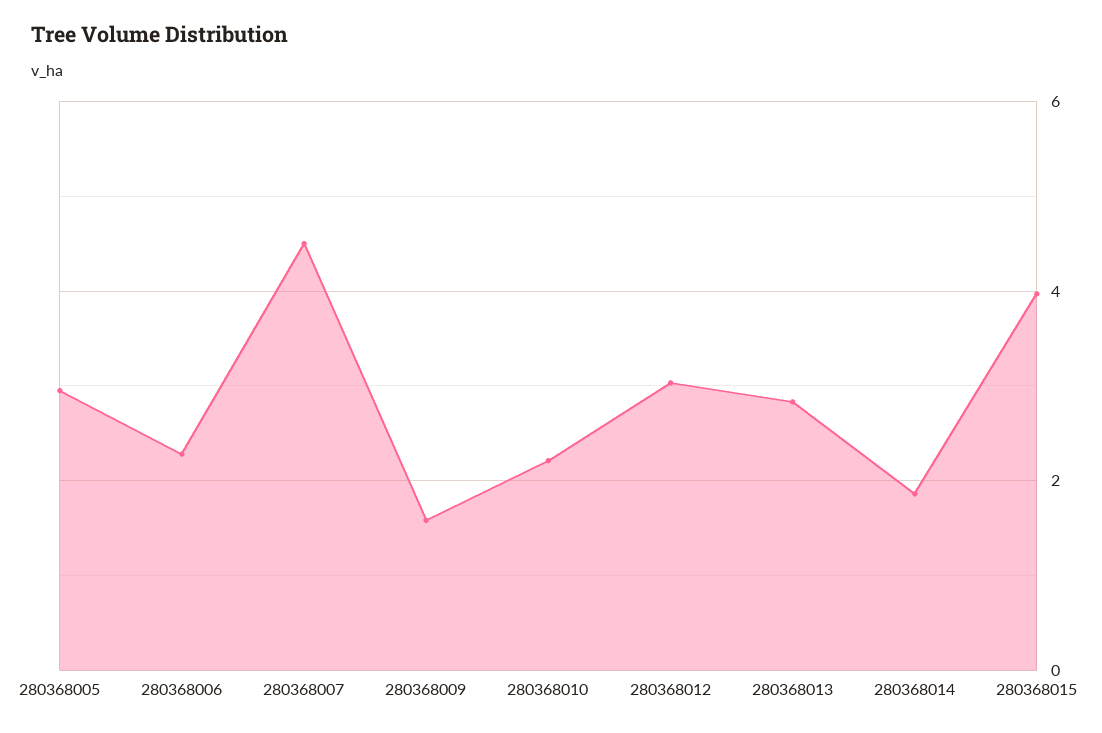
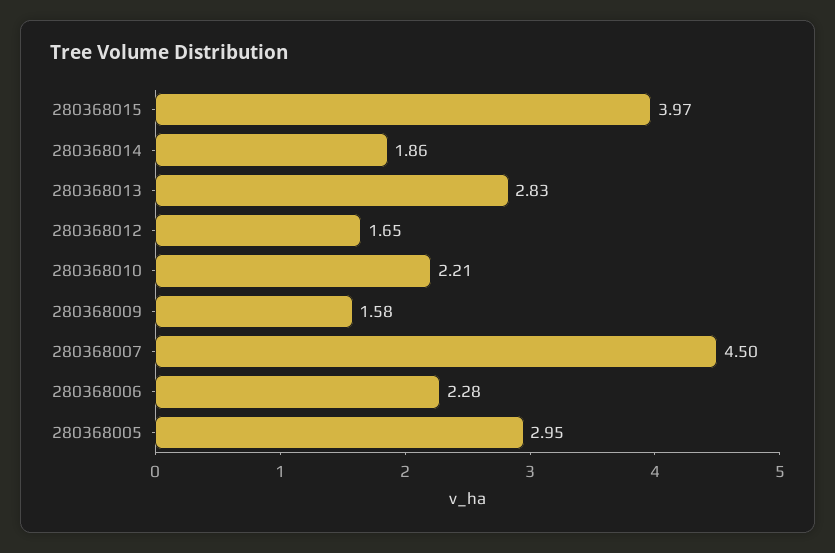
  {
    "280368005": 2.95,
    "280368006": 2.28,
    "280368007": 4.5,
    "280368009": 1.58,
    "280368010": 2.21,
-   "280368012": 3,
+   "280368012": 1.65,
    "280368013": 2.83,
    "280368014": 1.86,
    "280368015": 3.97
  }

